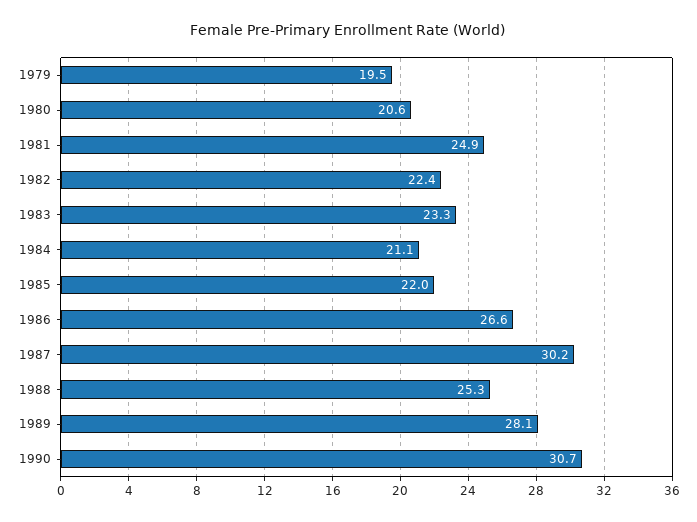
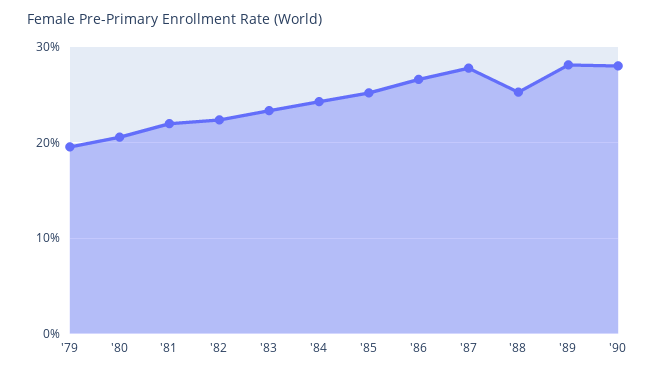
  {
    "1979": 19.5,
    "1980": 20.6,
-   "1981": 24.9,
+   "1981": 22,
    "1982": 22.4,
    "1983": 23.3,
-   "1984": 21.1,
+   "1984": 24,
-   "1985": 22,
+   "1985": 25,
    "1986": 26.6,
-   "1987": 30.2,
+   "1987": 28,
    "1988": 25.3,
    "1989": 28.1,
-   "1990": 30.7
+   "1990": 28
  }

